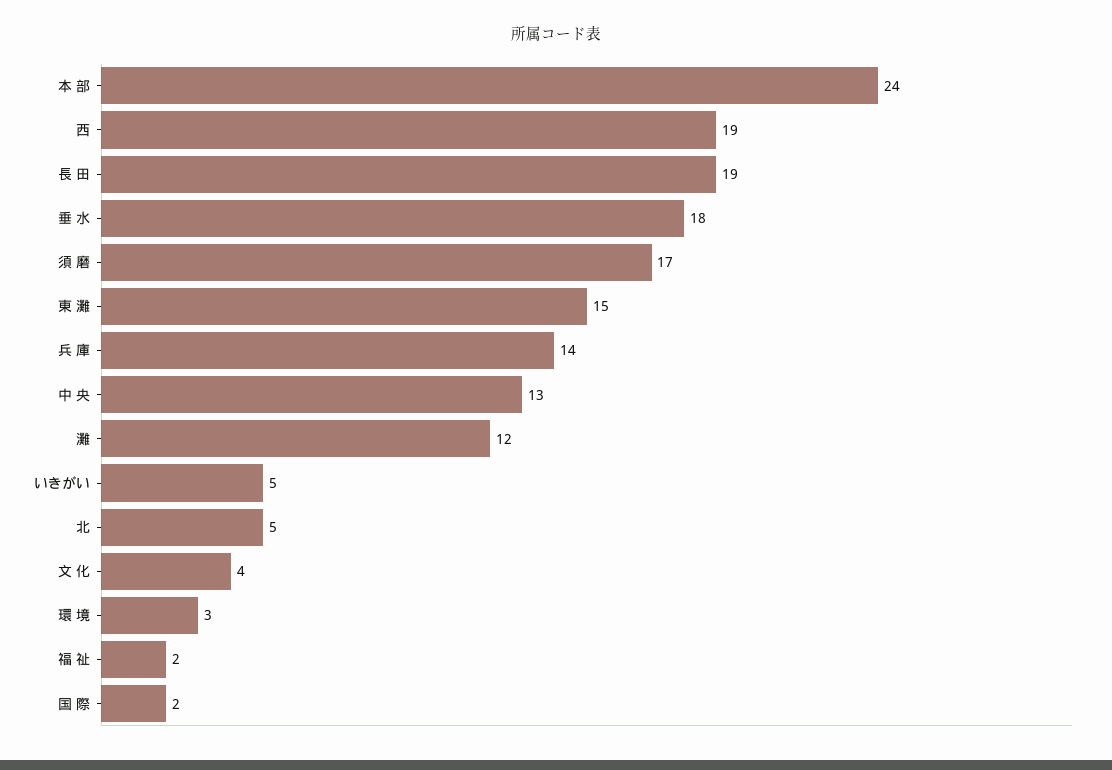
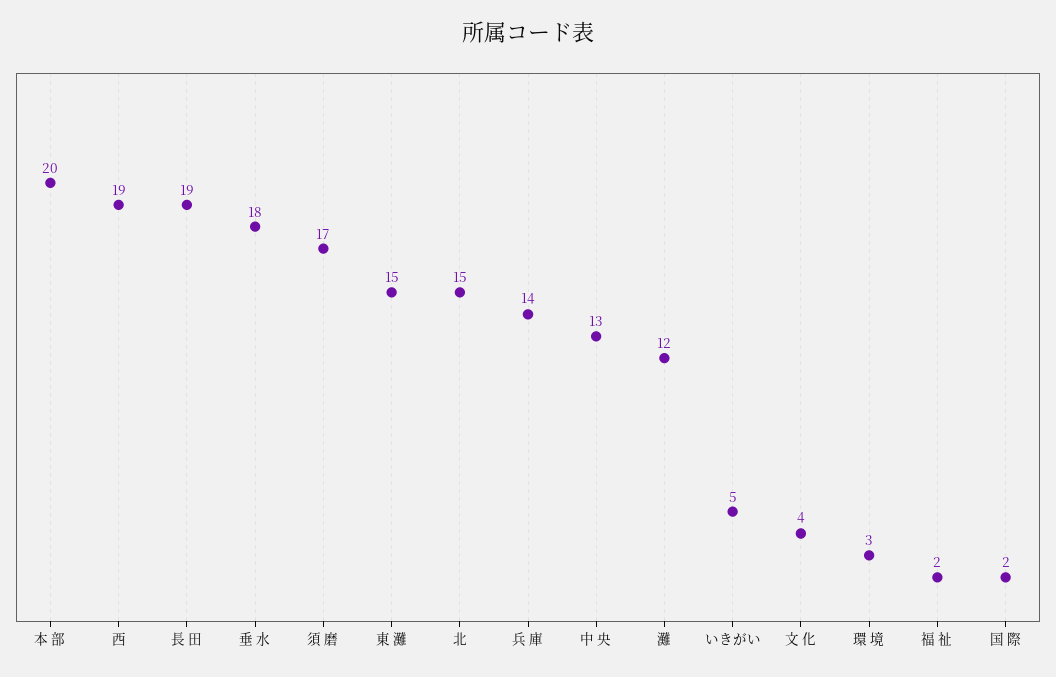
  {
-   "本 部": 24,
+   "本 部": 20,
    "西": 19,
    "長 田": 19,
    "垂 水": 18,
    "須 磨": 17,
    "東 灘": 15,
    "兵 庫": 14,
    "中 央": 13,
    "灘": 12,
    "いきがい": 5,
-   "北": 5,
+   "北": 15,
    "文 化": 4,
    "環 境": 3,
    "福 祉": 2,
    "国 際": 2
  }

